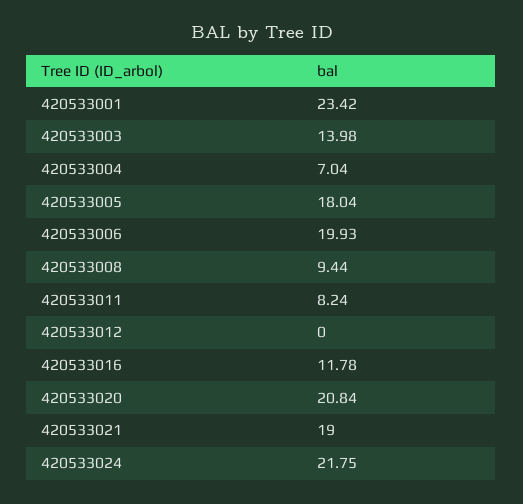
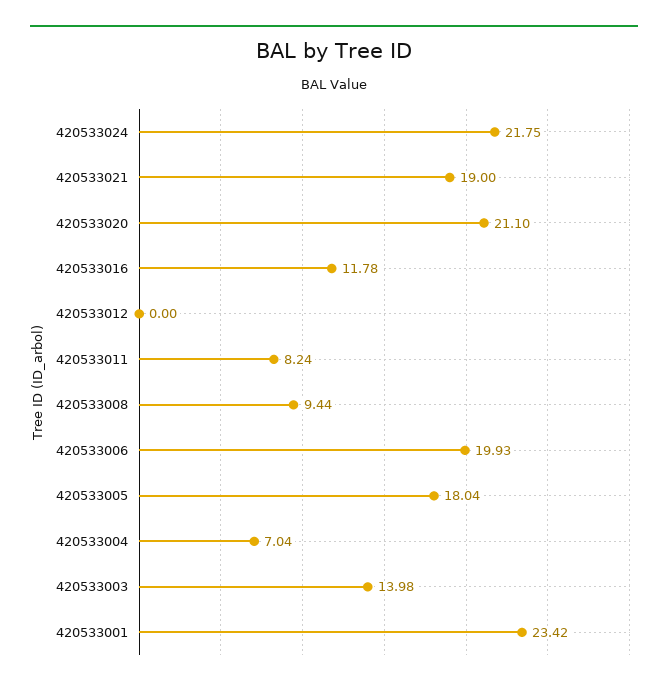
  {
    "420533001": 23.42,
    "420533003": 13.98,
    "420533004": 7.04,
    "420533005": 18.04,
    "420533006": 19.93,
    "420533008": 9.44,
    "420533011": 8.24,
    "420533012": 0,
    "420533016": 11.78,
-   "420533020": 20.84,
+   "420533020": 21.1,
    "420533021": 19,
    "420533024": 21.75
  }

